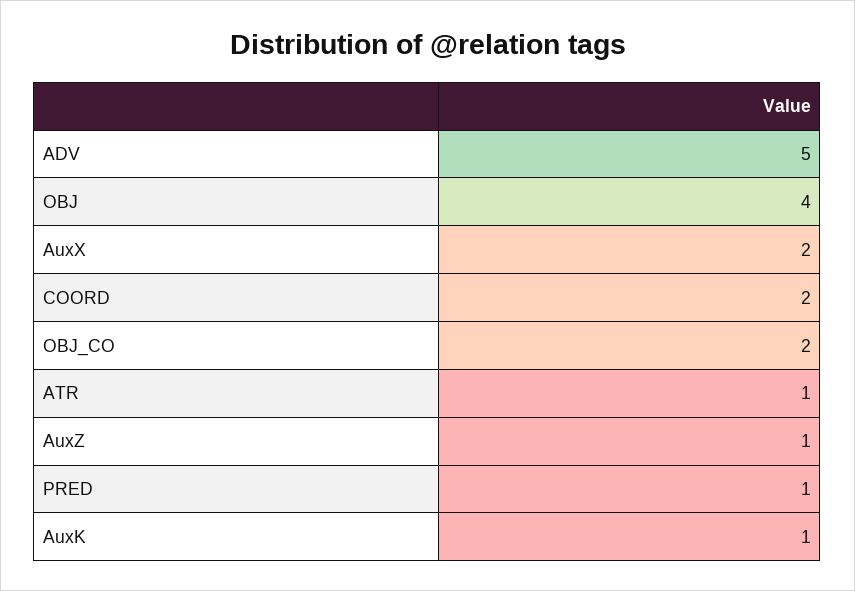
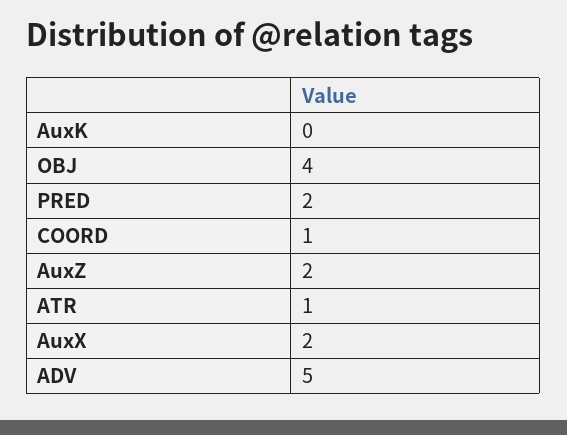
  {
    "ADV": 5,
    "OBJ": 4,
    "AuxX": 2,
-   "COORD": 2,
+   "COORD": 1,
-   "OBJ_CO": 2,
    "ATR": 1,
-   "AuxZ": 1,
+   "AuxZ": 2,
-   "PRED": 1,
+   "PRED": 2,
-   "AuxK": 1
+   "AuxK": 0
  }

